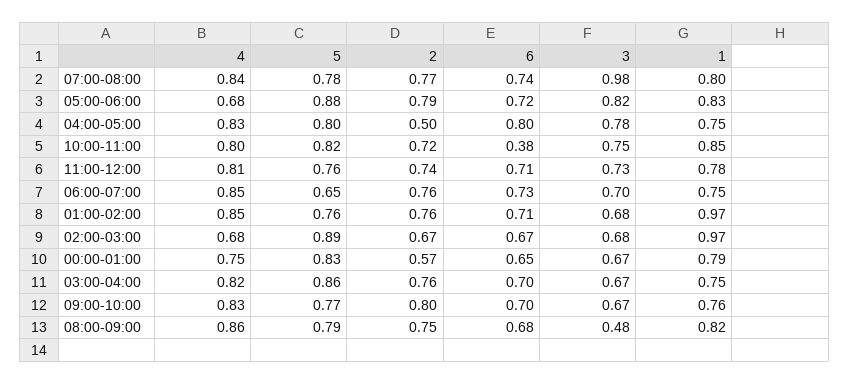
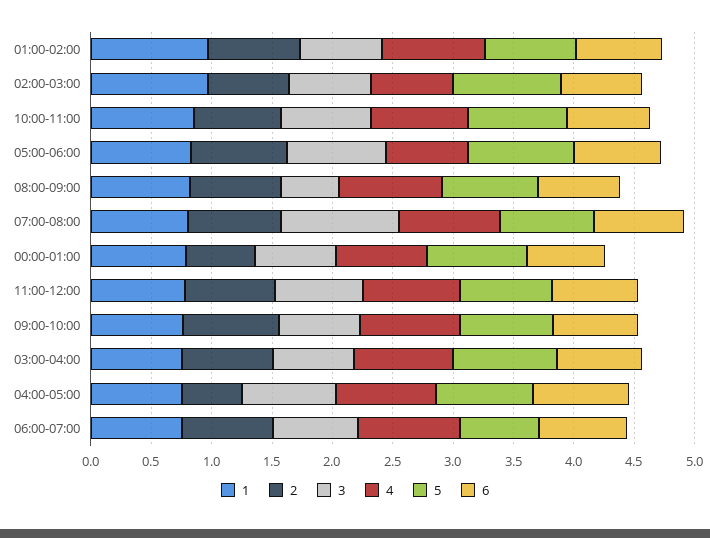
  {
    "4": {
      "07:00-08:00": 0.84,
      "05:00-06:00": 0.68,
      "04:00-05:00": 0.83,
      "10:00-11:00": 0.8,
      "11:00-12:00": 0.81,
      "06:00-07:00": 0.85,
      "01:00-02:00": 0.85,
      "02:00-03:00": 0.68,
      "00:00-01:00": 0.75,
      "03:00-04:00": 0.82,
      "09:00-10:00": 0.83,
      "08:00-09:00": 0.86
    },
    "5": {
      "07:00-08:00": 0.78,
      "05:00-06:00": 0.88,
      "04:00-05:00": 0.8,
      "10:00-11:00": 0.82,
      "11:00-12:00": 0.76,
      "06:00-07:00": 0.65,
      "01:00-02:00": 0.76,
      "02:00-03:00": 0.89,
      "00:00-01:00": 0.83,
      "03:00-04:00": 0.86,
      "09:00-10:00": 0.77,
      "08:00-09:00": 0.79
    },
    "2": {
      "07:00-08:00": 0.77,
      "05:00-06:00": 0.79,
      "04:00-05:00": 0.5,
      "10:00-11:00": 0.72,
      "11:00-12:00": 0.74,
      "06:00-07:00": 0.76,
      "01:00-02:00": 0.76,
      "02:00-03:00": 0.67,
      "00:00-01:00": 0.57,
      "03:00-04:00": 0.76,
      "09:00-10:00": 0.8,
      "08:00-09:00": 0.75
    },
    "6": {
      "07:00-08:00": 0.74,
      "05:00-06:00": 0.72,
      "04:00-05:00": 0.8,
-     "10:00-11:00": 0.38,
+     "10:00-11:00": 0.7,
      "11:00-12:00": 0.71,
      "06:00-07:00": 0.73,
      "01:00-02:00": 0.71,
      "02:00-03:00": 0.67,
      "00:00-01:00": 0.65,
      "03:00-04:00": 0.7,
      "09:00-10:00": 0.7,
      "08:00-09:00": 0.68
    },
    "3": {
      "07:00-08:00": 0.98,
      "05:00-06:00": 0.82,
      "04:00-05:00": 0.78,
      "10:00-11:00": 0.75,
      "11:00-12:00": 0.73,
      "06:00-07:00": 0.7,
      "01:00-02:00": 0.68,
      "02:00-03:00": 0.68,
      "00:00-01:00": 0.67,
      "03:00-04:00": 0.67,
      "09:00-10:00": 0.67,
      "08:00-09:00": 0.48
    },
    "1": {
      "07:00-08:00": 0.8,
      "05:00-06:00": 0.83,
      "04:00-05:00": 0.75,
      "10:00-11:00": 0.85,
      "11:00-12:00": 0.78,
      "06:00-07:00": 0.75,
      "01:00-02:00": 0.97,
      "02:00-03:00": 0.97,
      "00:00-01:00": 0.79,
      "03:00-04:00": 0.75,
      "09:00-10:00": 0.76,
      "08:00-09:00": 0.82
    }
  }

